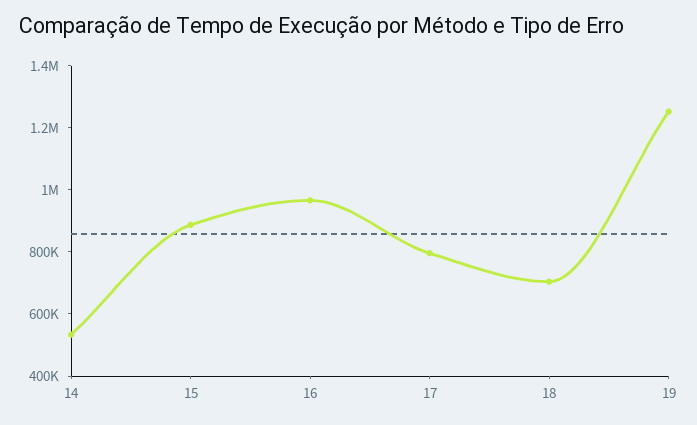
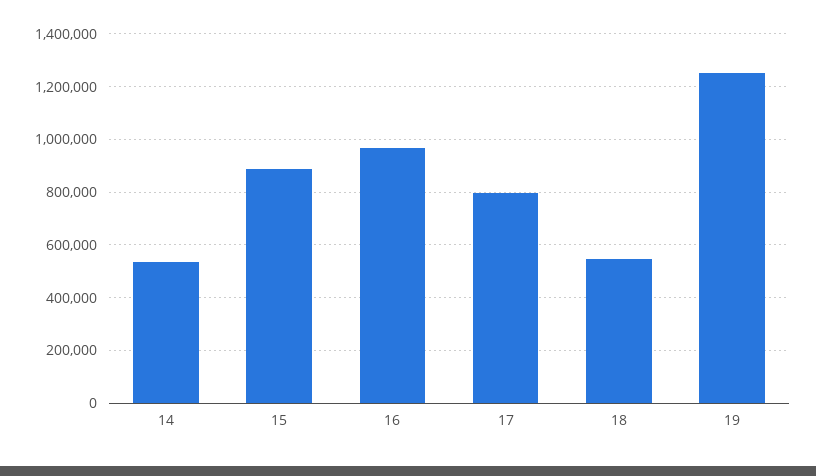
  {
    "14": 525000,
    "15": 875000,
    "16": 975000,
    "17": 800000,
-   "18": 700000,
+   "18": 550000,
    "19": 1250000
  }

